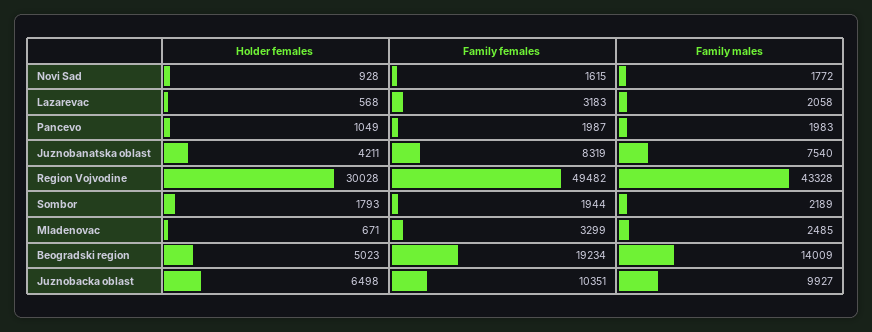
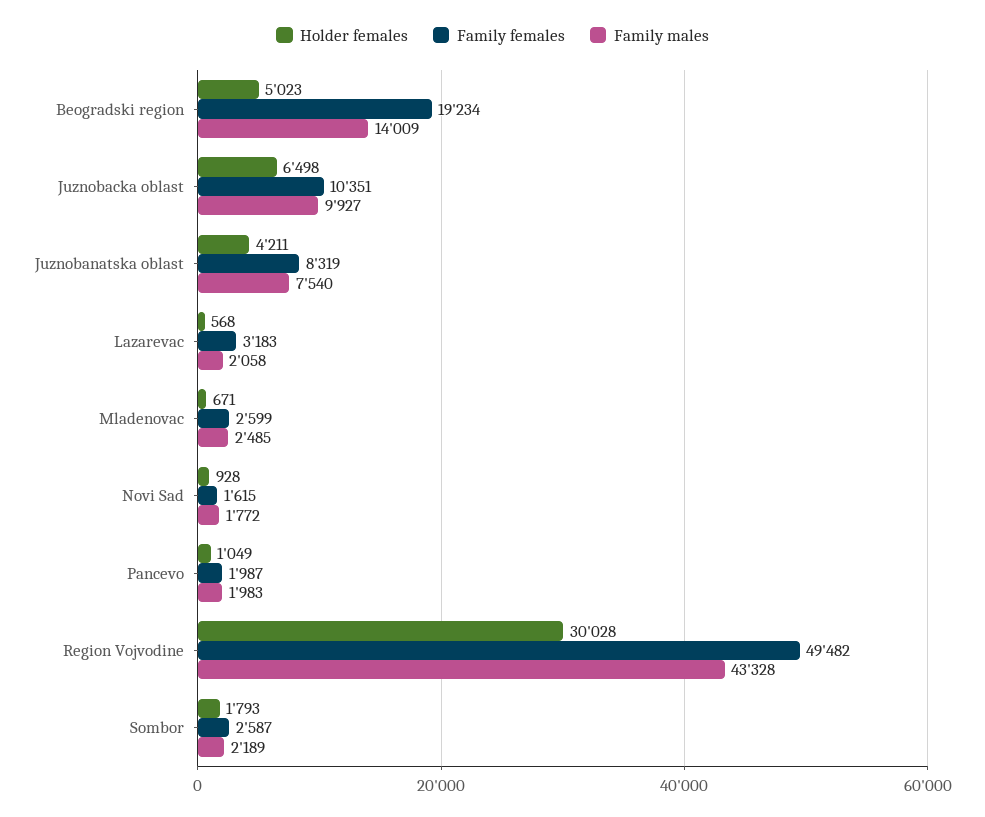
  {
    "Holder females": {
      "Novi Sad": 928,
      "Lazarevac": 568,
      "Pancevo": 1049,
      "Juznobanatska oblast": 4211,
      "Region Vojvodine": 30028,
      "Sombor": 1793,
      "Mladenovac": 671,
      "Beogradski region": 5023,
      "Juznobacka oblast": 6498
    },
    "Family females": {
      "Novi Sad": 1615,
      "Lazarevac": 3183,
      "Pancevo": 1987,
      "Juznobanatska oblast": 8319,
      "Region Vojvodine": 49482,
-     "Sombor": 1944,
+     "Sombor": 2587,
-     "Mladenovac": 3299,
+     "Mladenovac": 2599,
      "Beogradski region": 19234,
      "Juznobacka oblast": 10351
    },
    "Family males": {
      "Novi Sad": 1772,
      "Lazarevac": 2058,
      "Pancevo": 1983,
      "Juznobanatska oblast": 7540,
      "Region Vojvodine": 43328,
      "Sombor": 2189,
      "Mladenovac": 2485,
      "Beogradski region": 14009,
      "Juznobacka oblast": 9927
    }
  }

